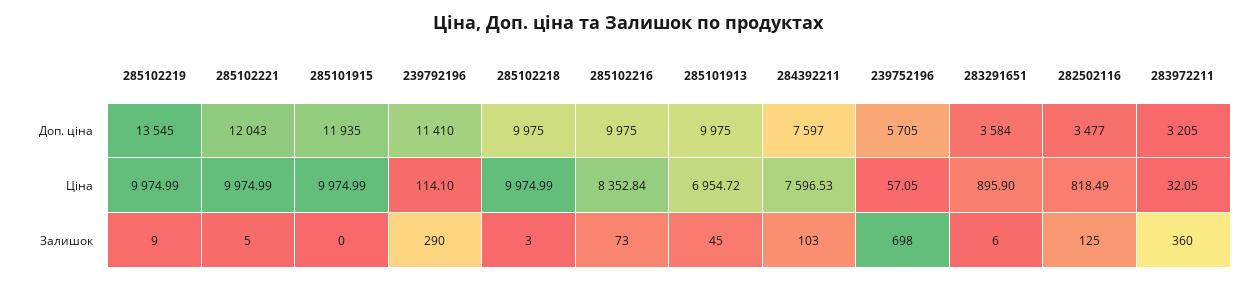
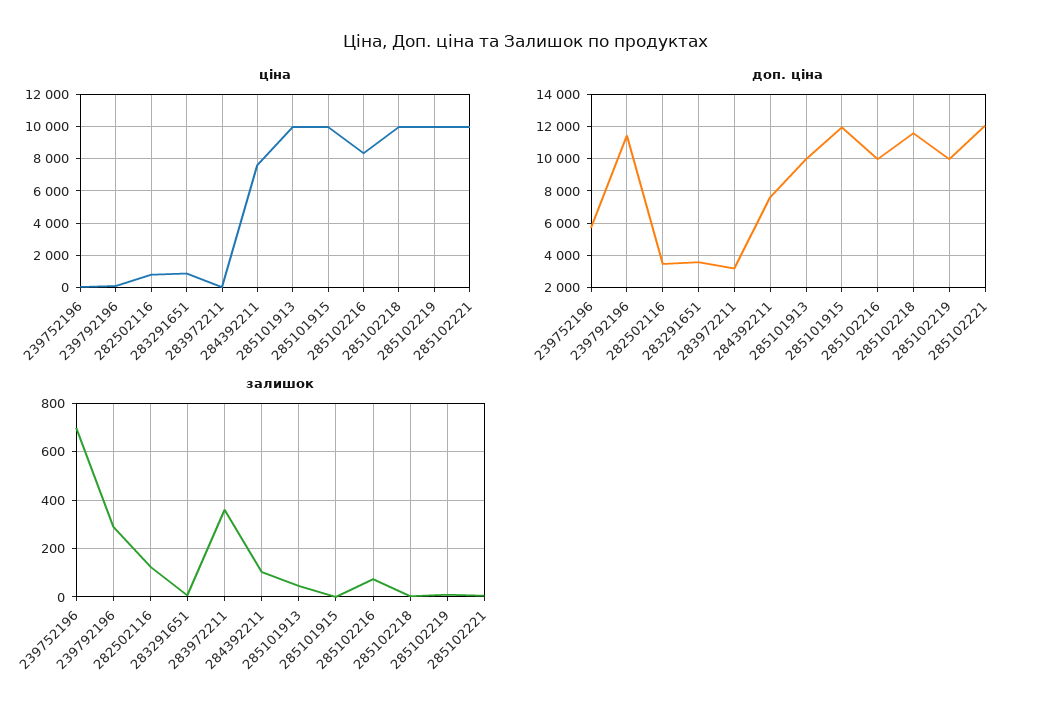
  {
    "Доп. ціна": {
-     "285102219": 13545,
+     "285102219": 10000,
      "285102221": 12043,
      "285101915": 11935,
      "239792196": 11410,
-     "285102218": 9975,
+     "285102218": 11500,
      "285102216": 9975,
      "285101913": 9975,
      "284392211": 7597,
      "239752196": 5705,
      "283291651": 3584,
      "282502116": 3477,
      "283972211": 3205
    },
    "Ціна": {
      "285102219": 9974.99,
      "285102221": 9974.99,
      "285101915": 9974.99,
      "239792196": 114.1,
      "285102218": 9974.99,
      "285102216": 8352.84,
-     "285101913": 6954.72,
+     "285101913": 10000,
      "284392211": 7596.53,
      "239752196": 57.05,
      "283291651": 895.9,
      "282502116": 818.49,
      "283972211": 32.05
    },
    "Залишок": {
      "285102219": 9,
      "285102221": 5,
      "285101915": 0,
      "239792196": 290,
      "285102218": 3,
      "285102216": 73,
      "285101913": 45,
      "284392211": 103,
      "239752196": 698,
      "283291651": 6,
      "282502116": 125,
      "283972211": 360
    }
  }

